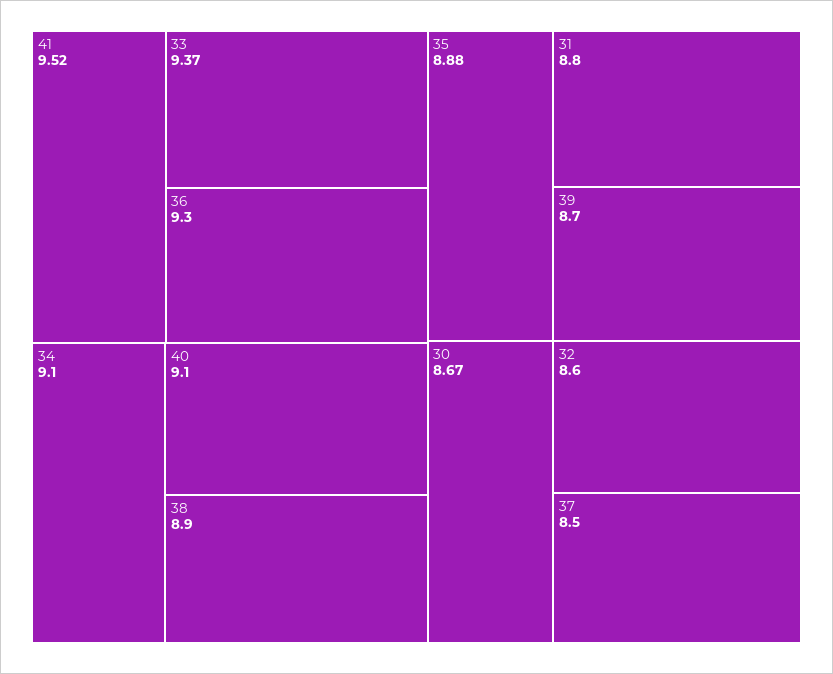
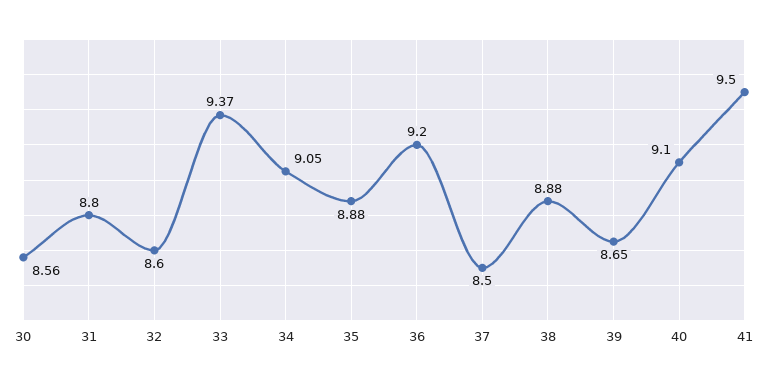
  {
-   "41": 9.52,
+   "41": 9.5,
    "33": 9.37,
-   "36": 9.3,
+   "36": 9.2,
-   "34": 9.1,
+   "34": 9.05,
    "40": 9.1,
-   "38": 8.9,
+   "38": 8.88,
    "35": 8.88,
    "31": 8.8,
-   "39": 8.7,
+   "39": 8.65,
-   "30": 8.67,
+   "30": 8.56,
    "32": 8.6,
    "37": 8.5
  }

